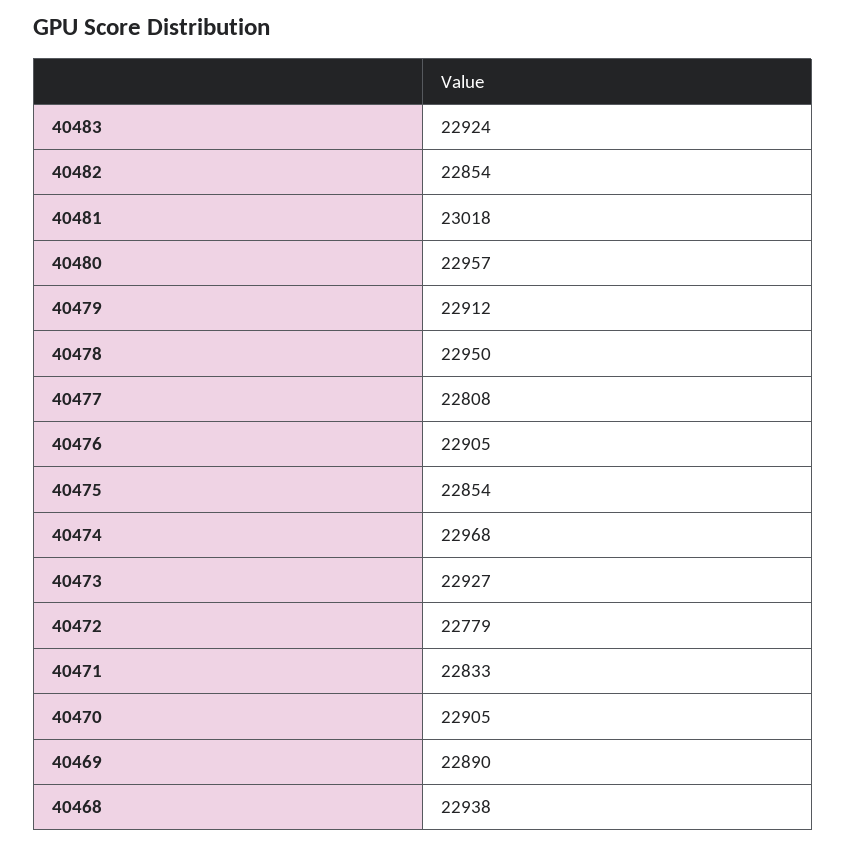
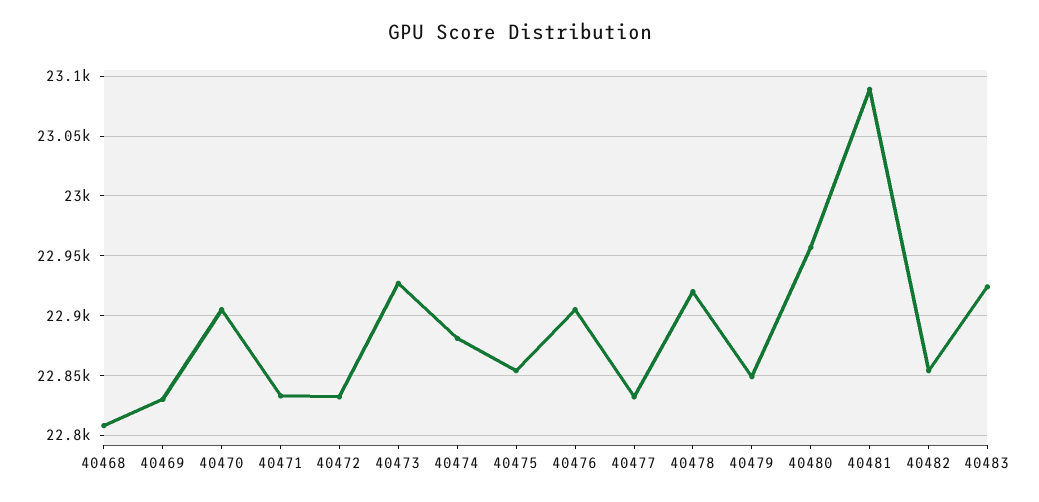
  {
    "40483": 22924,
    "40482": 22854,
-   "40481": 23018,
+   "40481": 23090,
    "40480": 22957,
-   "40479": 22912,
+   "40479": 22850,
-   "40478": 22950,
+   "40478": 22920,
-   "40477": 22808,
+   "40477": 22830,
    "40476": 22905,
    "40475": 22854,
-   "40474": 22968,
+   "40474": 22880,
    "40473": 22927,
-   "40472": 22779,
+   "40472": 22830,
    "40471": 22833,
    "40470": 22905,
-   "40469": 22890,
+   "40469": 22830,
-   "40468": 22938
+   "40468": 22810
  }

